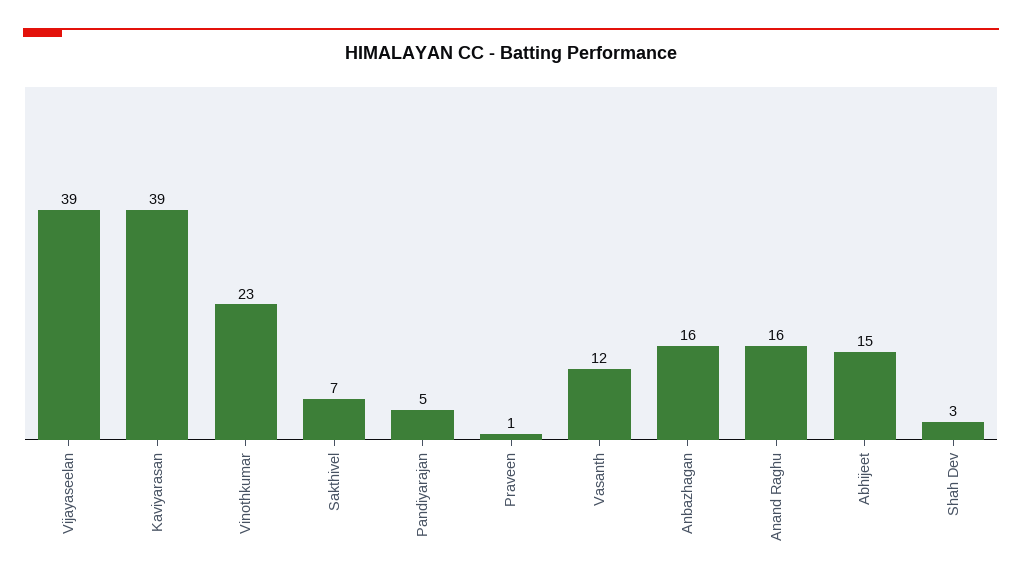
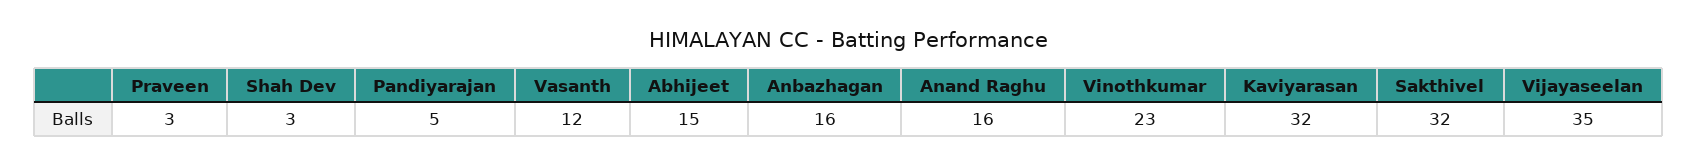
  {
-   "Vijayaseelan": 39,
+   "Vijayaseelan": 35,
-   "Kaviyarasan": 39,
+   "Kaviyarasan": 32,
    "Vinothkumar": 23,
-   "Sakthivel": 7,
+   "Sakthivel": 32,
    "Pandiyarajan": 5,
-   "Praveen": 1,
+   "Praveen": 3,
    "Vasanth": 12,
    "Anbazhagan": 16,
    "Anand Raghu": 16,
    "Abhijeet": 15,
    "Shah Dev": 3
  }

